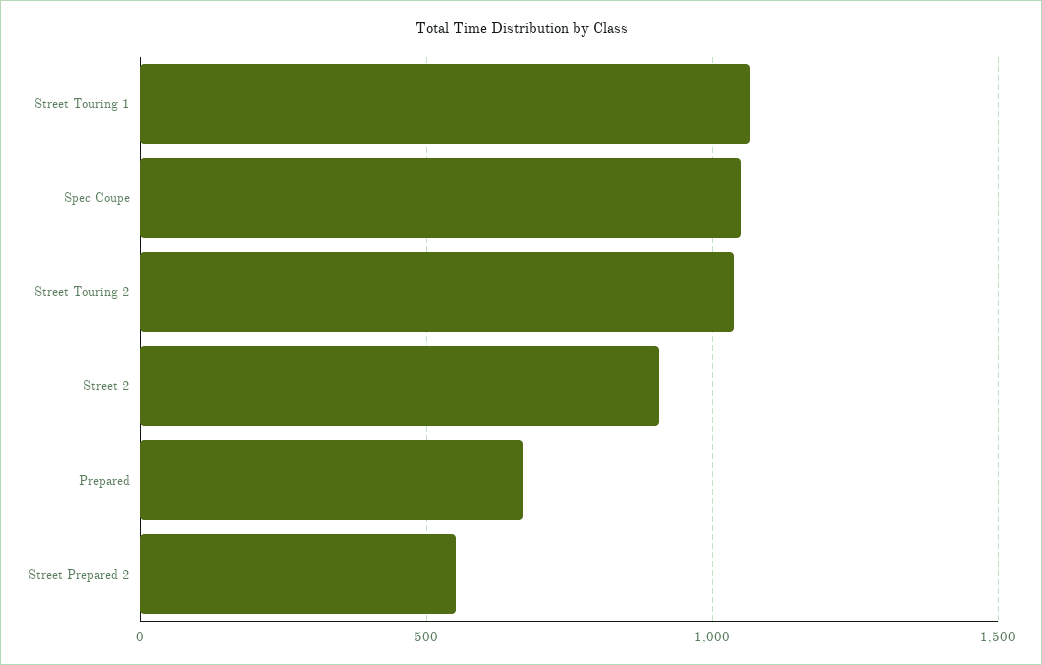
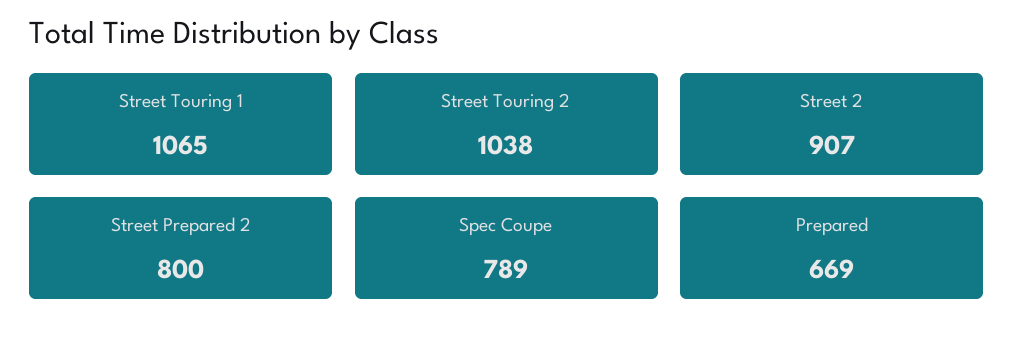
  {
    "Street Touring 1": 1065,
-   "Spec Coupe": 1050,
+   "Spec Coupe": 789,
    "Street Touring 2": 1038,
    "Street 2": 907,
    "Prepared": 669,
-   "Street Prepared 2": 550
+   "Street Prepared 2": 800
  }

